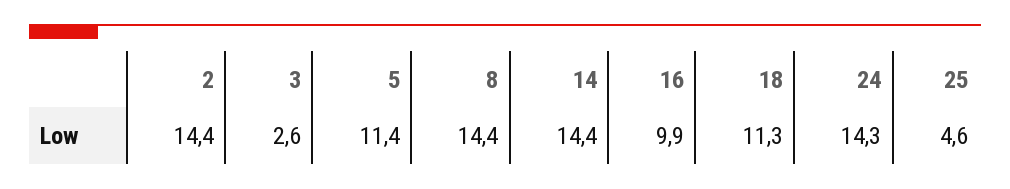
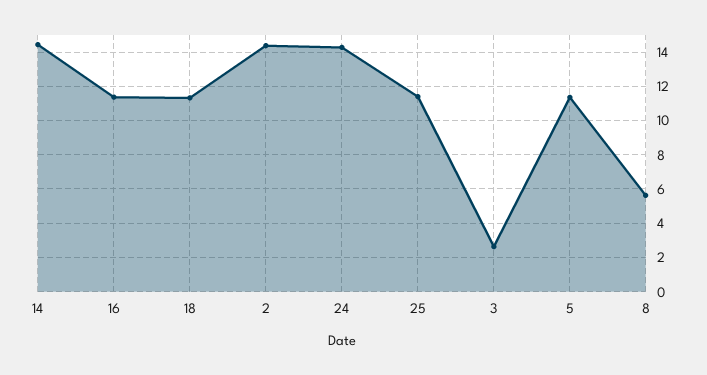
  {
    "2": 14.4,
    "3": 2.6,
    "5": 11.4,
-   "8": 14.4,
+   "8": 5.5,
    "14": 14.4,
-   "16": 9.9,
+   "16": 11.5,
    "18": 11.3,
    "24": 14.3,
-   "25": 4.6
+   "25": 11.5
  }

